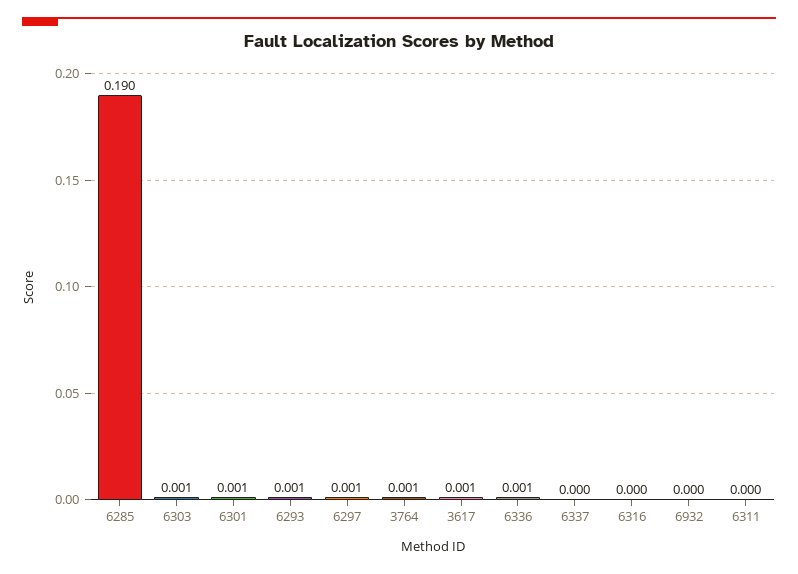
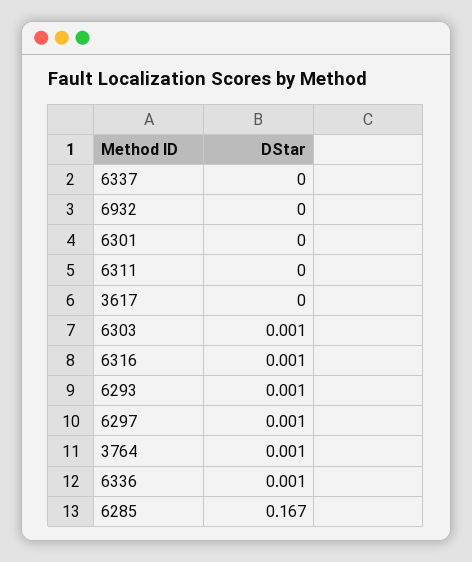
  {
-   "6285": 0.19,
+   "6285": 0.167,
    "6303": 0.001,
-   "6301": 0.001,
+   "6301": 0,
    "6293": 0.001,
    "6297": 0.001,
    "3764": 0.001,
-   "3617": 0.001,
+   "3617": 0,
    "6336": 0.001,
    "6337": 0,
-   "6316": 0,
+   "6316": 0.001,
    "6932": 0,
    "6311": 0
  }

